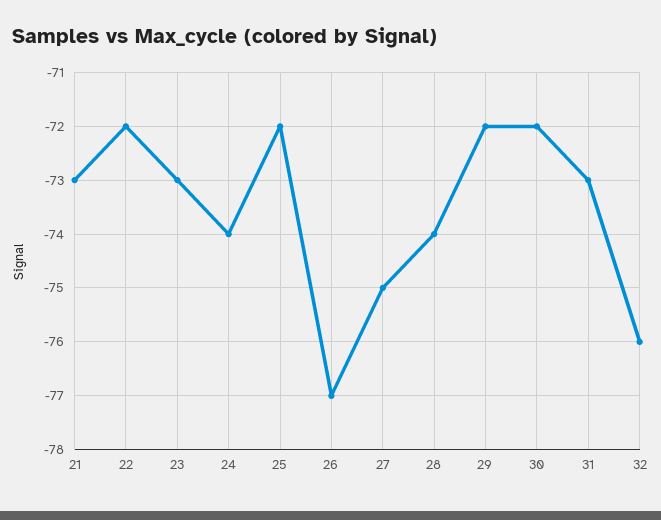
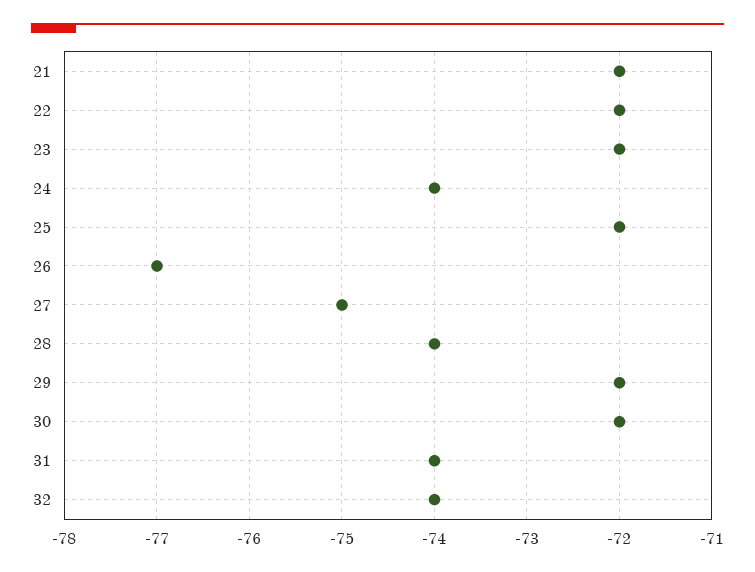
  {
-   "21": -73,
+   "21": -72,
    "22": -72,
-   "23": -73,
+   "23": -72,
    "24": -74,
    "25": -72,
    "26": -77,
    "27": -75,
    "28": -74,
    "29": -72,
    "30": -72,
-   "31": -73,
+   "31": -74,
-   "32": -76
+   "32": -74
  }

